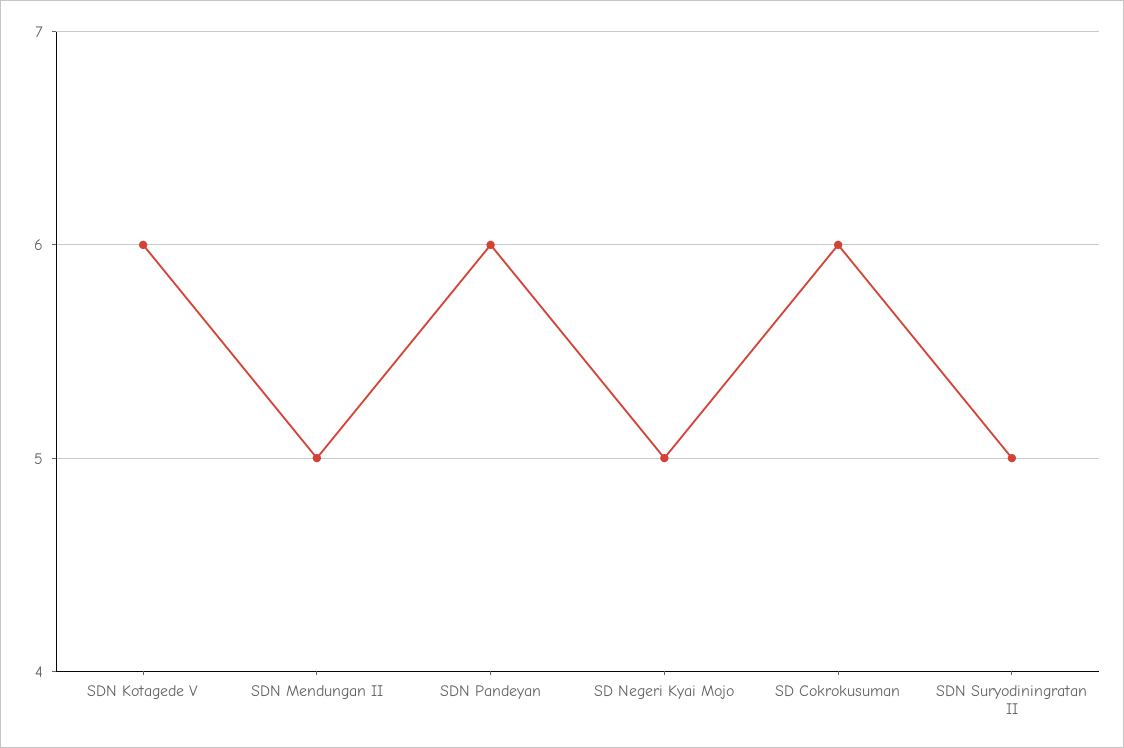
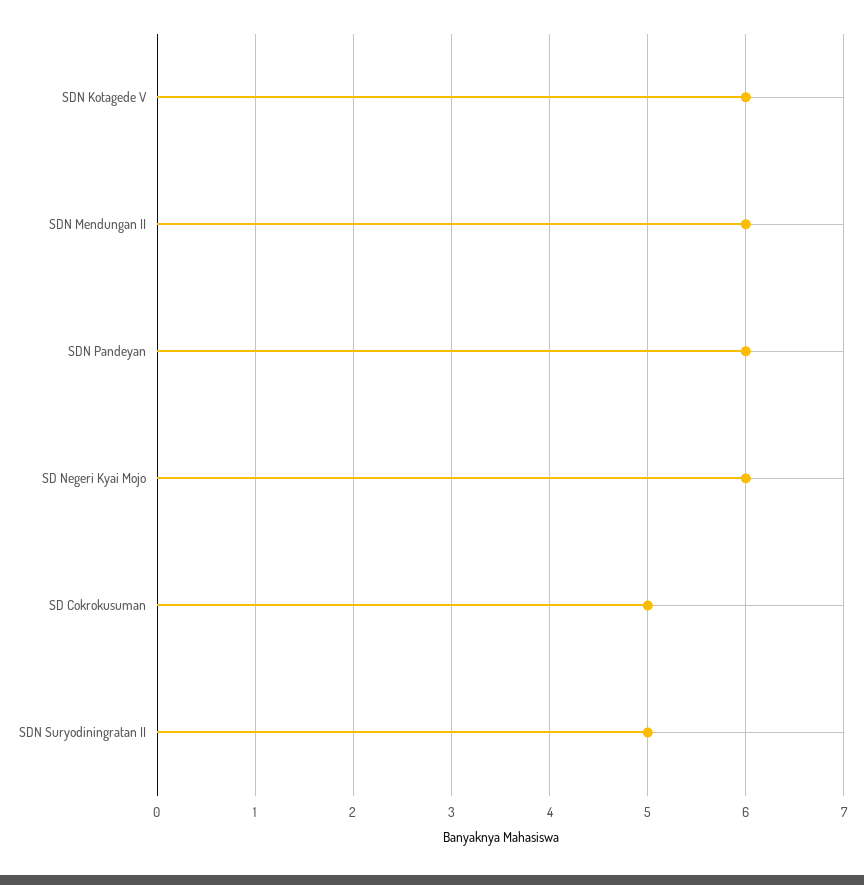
  {
    "SDN Kotagede V": 6,
-   "SDN Mendungan II": 5,
+   "SDN Mendungan II": 6,
    "SDN Pandeyan": 6,
-   "SD Negeri Kyai Mojo": 5,
+   "SD Negeri Kyai Mojo": 6,
-   "SD Cokrokusuman": 6,
+   "SD Cokrokusuman": 5,
    "SDN Suryodiningratan II": 5
  }

